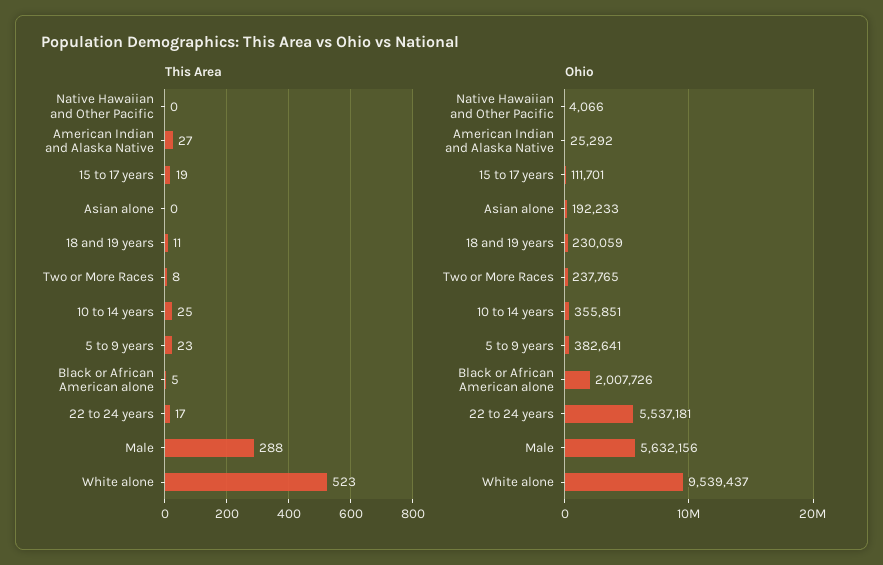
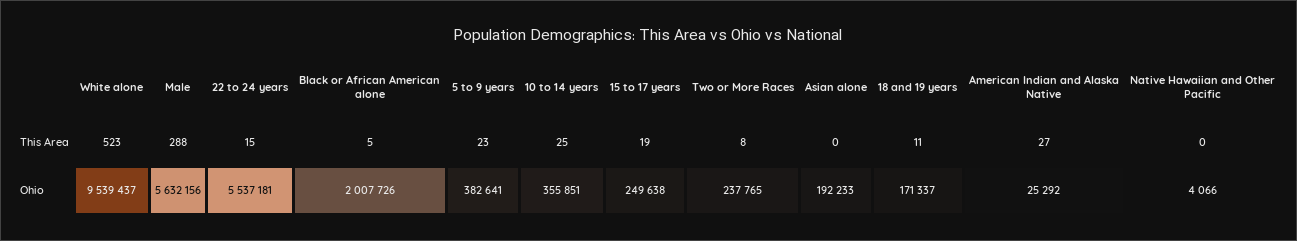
  {
    "This Area": {
      "Native Hawaiian and Other Pacific": 0,
      "American Indian and Alaska Native": 27,
      "15 to 17 years": 19,
      "Asian alone": 0,
      "18 and 19 years": 11,
      "Two or More Races": 8,
      "10 to 14 years": 25,
      "5 to 9 years": 23,
      "Black or African American alone": 5,
-     "22 to 24 years": 17,
+     "22 to 24 years": 15,
      "Male": 288,
      "White alone": 523
    },
    "Ohio": {
      "Native Hawaiian and Other Pacific": 4066,
      "American Indian and Alaska Native": 25292,
-     "15 to 17 years": 111701,
+     "15 to 17 years": 249638,
      "Asian alone": 192233,
-     "18 and 19 years": 230059,
+     "18 and 19 years": 171337,
      "Two or More Races": 237765,
      "10 to 14 years": 355851,
      "5 to 9 years": 382641,
      "Black or African American alone": 2007726,
      "22 to 24 years": 5537181,
      "Male": 5632156,
      "White alone": 9539437
    }
  }

